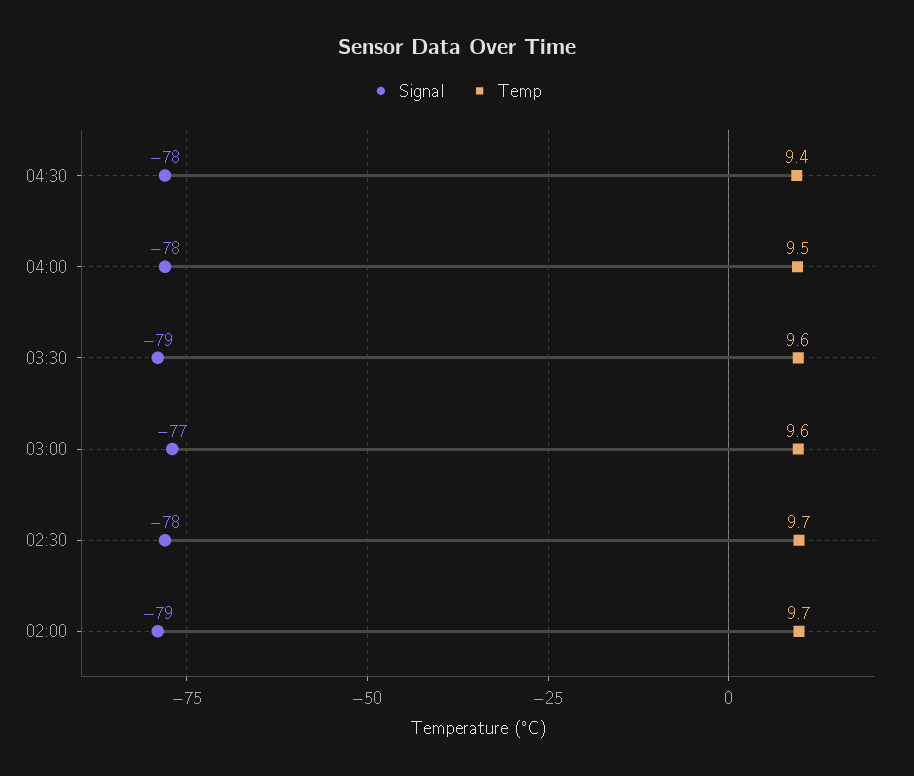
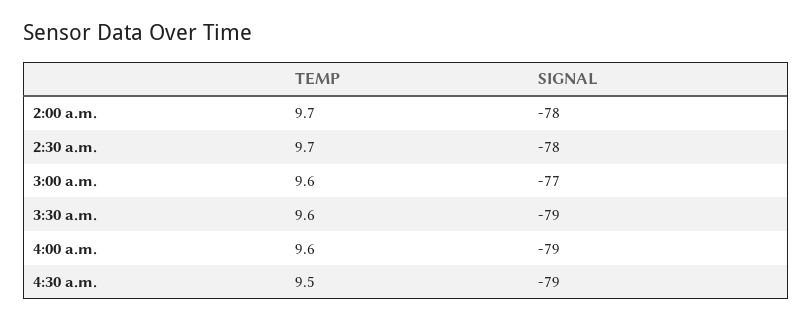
  {
    "Signal": {
-     "04:30": -78,
+     "04:30": -79,
-     "04:00": -78,
+     "04:00": -79,
      "03:30": -79,
      "03:00": -77,
      "02:30": -78,
-     "02:00": -79
+     "02:00": -78
    },
    "Temp": {
-     "04:30": 9.4,
+     "04:30": 9.5,
-     "04:00": 9.5,
+     "04:00": 9.6,
      "03:30": 9.6,
      "03:00": 9.6,
      "02:30": 9.7,
      "02:00": 9.7
    }
  }

